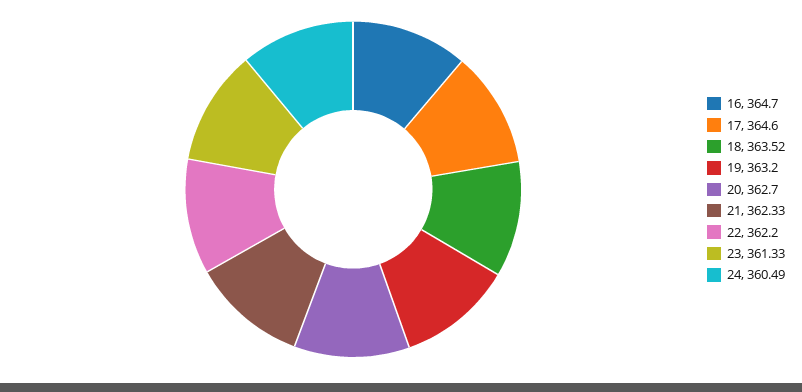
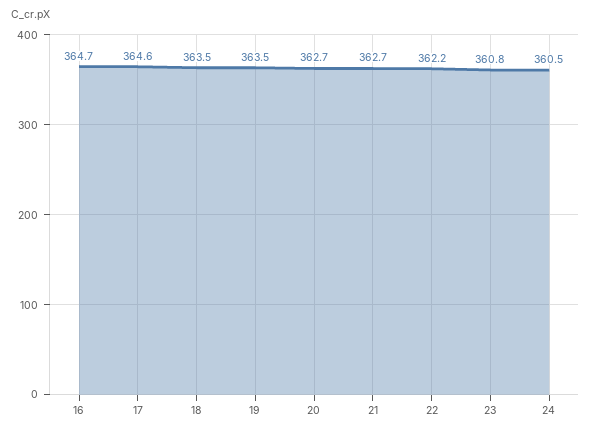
  {
    "16": 364.7,
    "17": 364.6,
    "18": 363.52,
-   "19": 363.2,
+   "19": 363.5,
    "20": 362.7,
-   "21": 362.33,
+   "21": 362.7,
    "22": 362.2,
-   "23": 361.33,
+   "23": 360.8,
    "24": 360.49
  }

